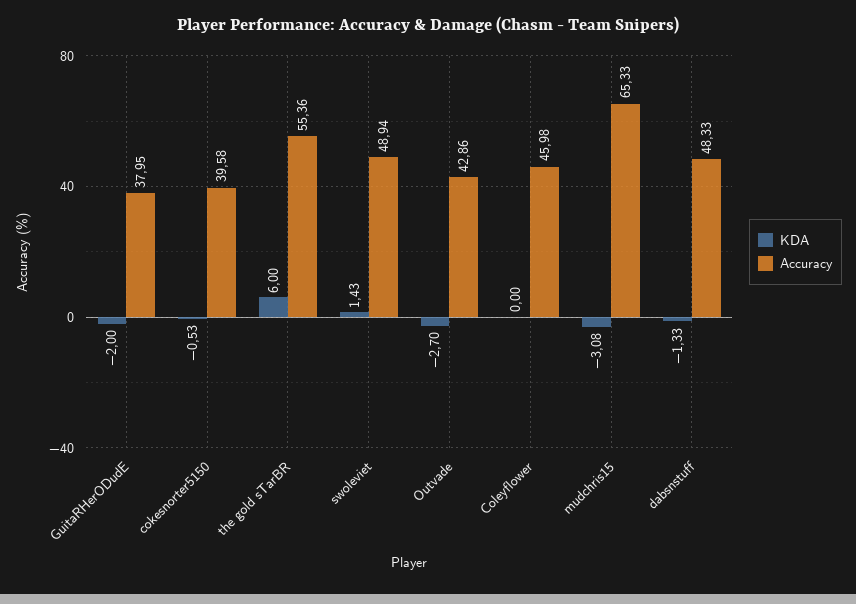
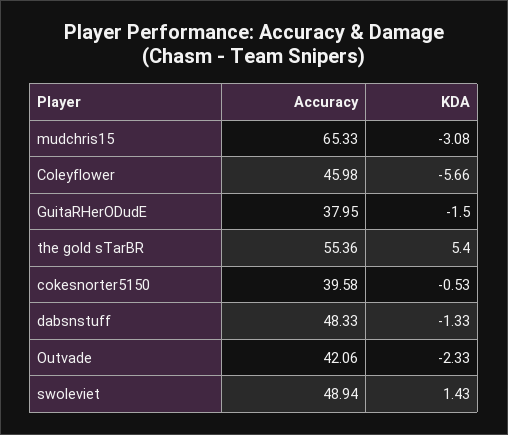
  {
    "KDA": {
-     "GuitaRHerODudE": -2,
+     "GuitaRHerODudE": -1.5,
      "cokesnorter5150": -0.53,
-     "the gold sTarBR": 6,
+     "the gold sTarBR": 5.4,
      "swoleviet": 1.43,
-     "Outvade": -2.7,
+     "Outvade": -2.33,
-     "Coleyflower": 0,
+     "Coleyflower": -5.66,
      "mudchris15": -3.08,
      "dabsnstuff": -1.33
    },
    "Accuracy": {
      "GuitaRHerODudE": 37.95,
      "cokesnorter5150": 39.58,
      "the gold sTarBR": 55.36,
      "swoleviet": 48.94,
-     "Outvade": 42.86,
+     "Outvade": 42.06,
      "Coleyflower": 45.98,
      "mudchris15": 65.33,
      "dabsnstuff": 48.33
    }
  }

